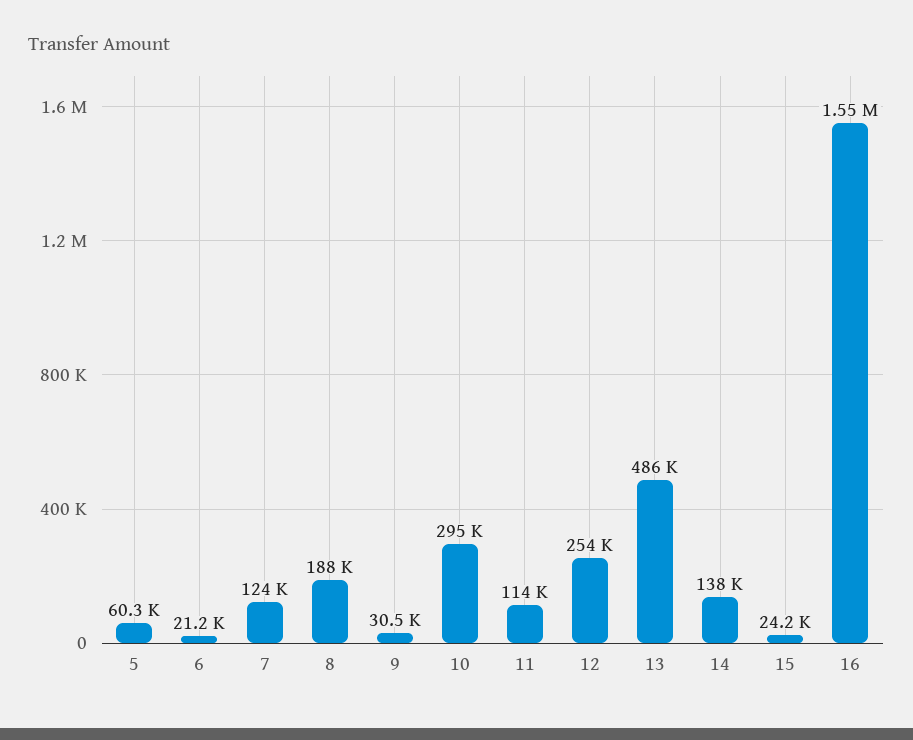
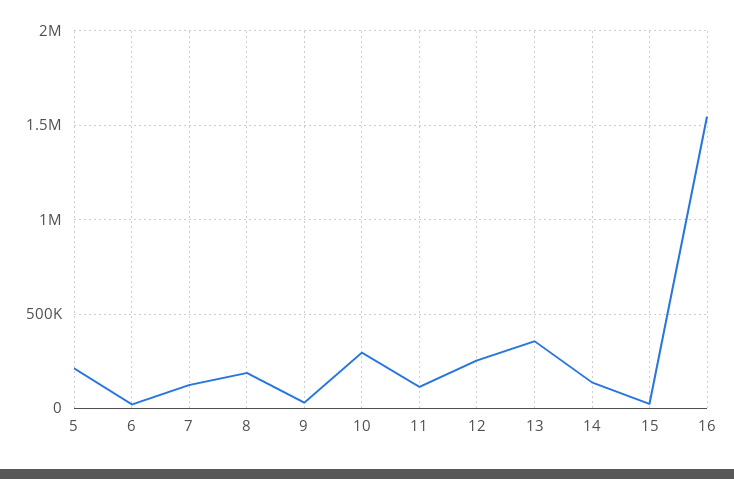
  {
-   "5": 60300,
+   "5": 200000,
    "6": 21200,
    "7": 124000,
    "8": 188000,
    "9": 30500,
    "10": 295000,
    "11": 114000,
    "12": 254000,
-   "13": 486000,
+   "13": 350000,
    "14": 138000,
    "15": 24200,
    "16": 1550000
  }

